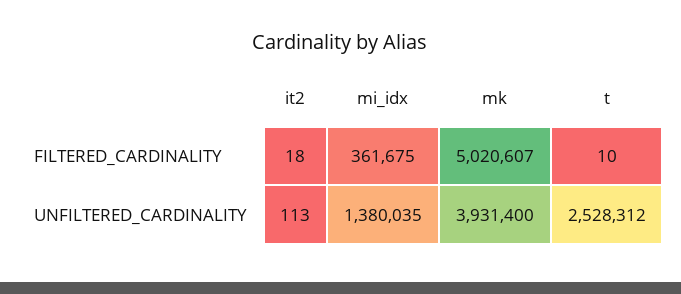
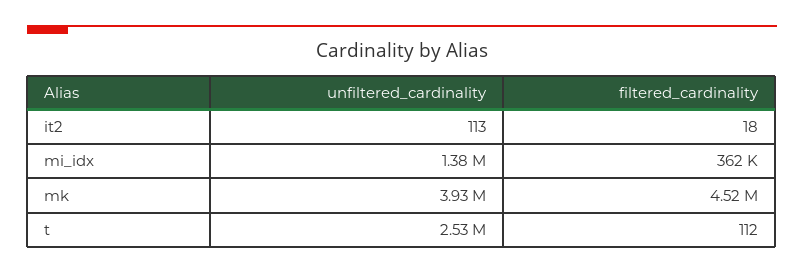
  {
    "it2": {
      "FILTERED_CARDINALITY": 18,
      "UNFILTERED_CARDINALITY": 113
    },
    "mi_idx": {
      "FILTERED_CARDINALITY": 361675,
      "UNFILTERED_CARDINALITY": 1380035
    },
    "mk": {
-     "FILTERED_CARDINALITY": 5020607,
+     "FILTERED_CARDINALITY": 4520000,
      "UNFILTERED_CARDINALITY": 3931400
    },
    "t": {
-     "FILTERED_CARDINALITY": 10,
+     "FILTERED_CARDINALITY": 112,
      "UNFILTERED_CARDINALITY": 2528312
    }
  }

